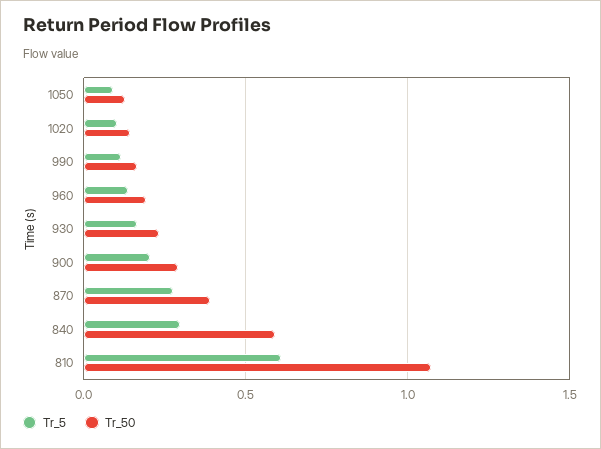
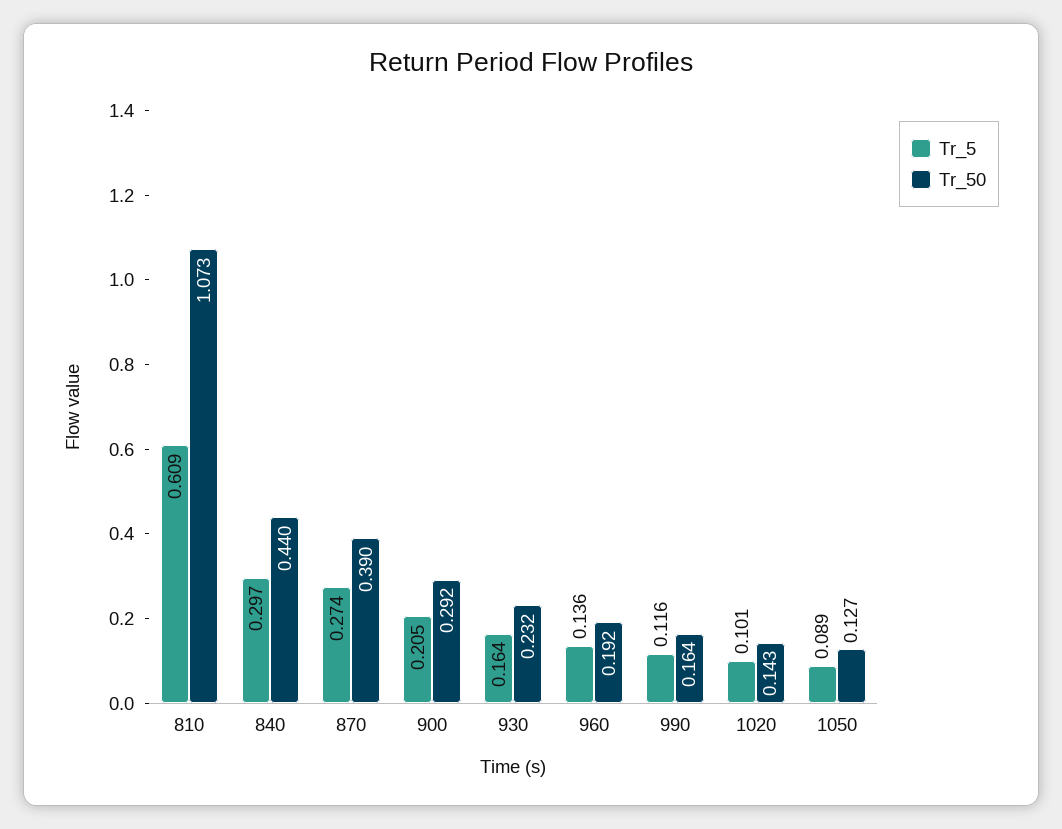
  {
    "Tr_5": {
      "1050": 0.089,
      "1020": 0.101,
      "990": 0.116,
      "960": 0.136,
      "930": 0.164,
      "900": 0.205,
      "870": 0.274,
      "840": 0.297,
      "810": 0.609
    },
    "Tr_50": {
      "1050": 0.127,
      "1020": 0.143,
      "990": 0.164,
      "960": 0.192,
      "930": 0.232,
      "900": 0.292,
      "870": 0.39,
-     "840": 0.6,
+     "840": 0.44,
      "810": 1.073
    }
  }

